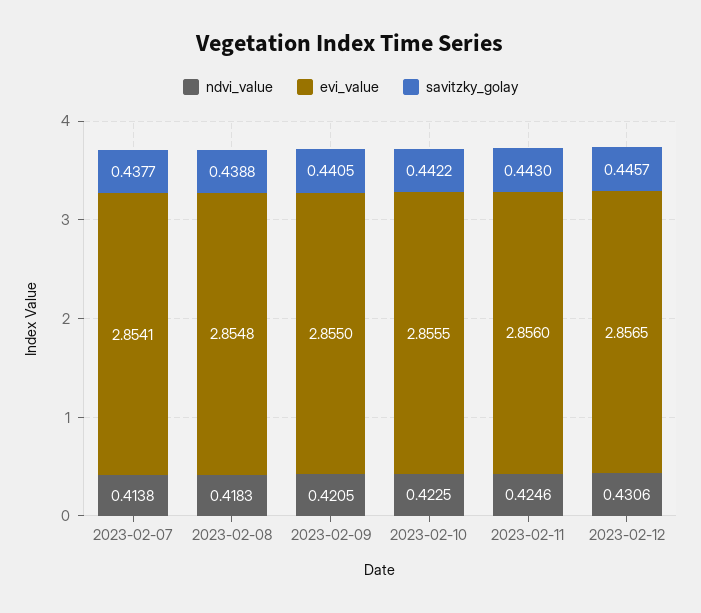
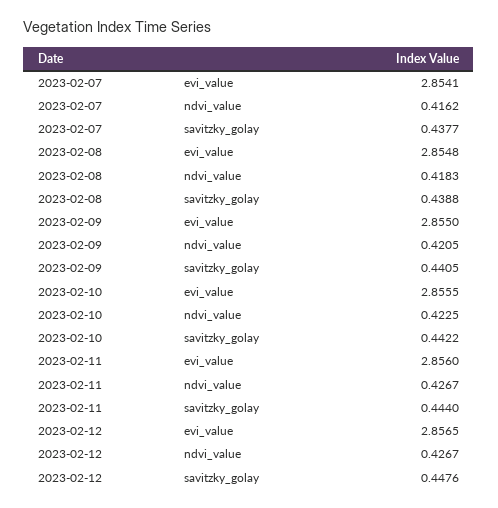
  {
    "ndvi_value": {
-     "2023-02-07": 0.4138,
+     "2023-02-07": 0.4162,
      "2023-02-08": 0.4183,
      "2023-02-09": 0.4205,
      "2023-02-10": 0.4225,
-     "2023-02-11": 0.4246,
+     "2023-02-11": 0.4267,
-     "2023-02-12": 0.4306
+     "2023-02-12": 0.4267
    },
    "evi_value": {
      "2023-02-07": 2.8541,
      "2023-02-08": 2.8548,
      "2023-02-09": 2.855,
      "2023-02-10": 2.8555,
      "2023-02-11": 2.856,
      "2023-02-12": 2.8565
    },
    "savitzky_golay": {
      "2023-02-07": 0.4377,
      "2023-02-08": 0.4388,
      "2023-02-09": 0.4405,
      "2023-02-10": 0.4422,
-     "2023-02-11": 0.443,
+     "2023-02-11": 0.444,
-     "2023-02-12": 0.4457
+     "2023-02-12": 0.4476
    }
  }

